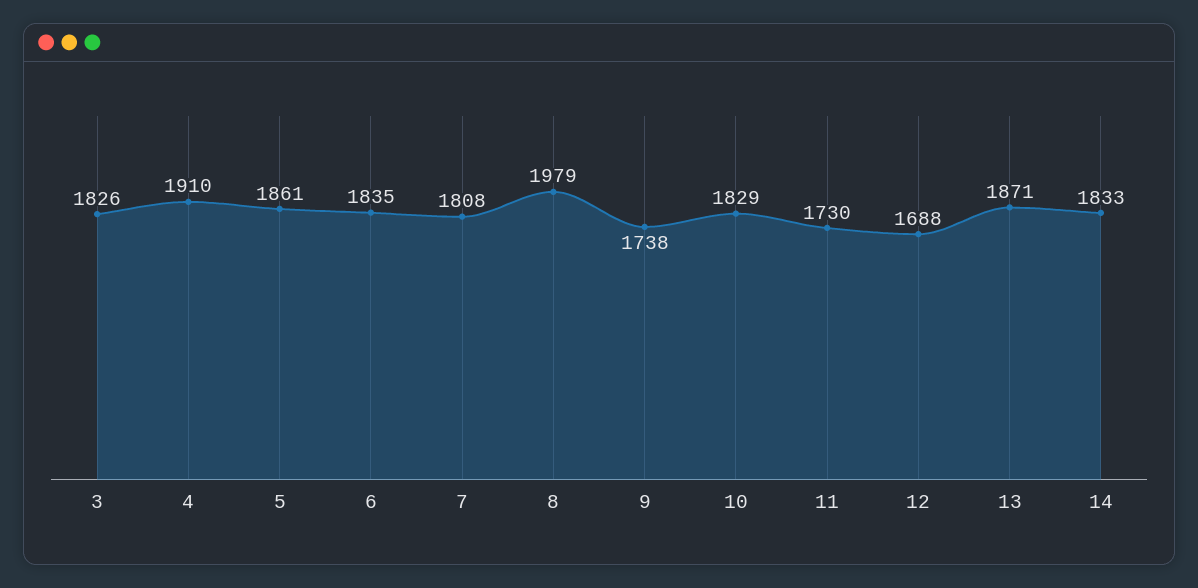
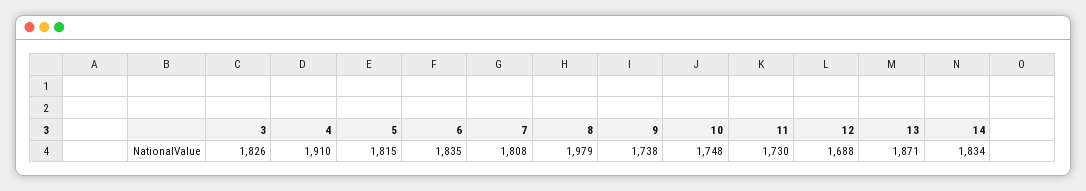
  {
    "3": 1826,
    "4": 1910,
-   "5": 1861,
+   "5": 1815,
    "6": 1835,
    "7": 1808,
    "8": 1979,
    "9": 1738,
-   "10": 1829,
+   "10": 1748,
    "11": 1730,
    "12": 1688,
    "13": 1871,
-   "14": 1833
+   "14": 1834
  }

